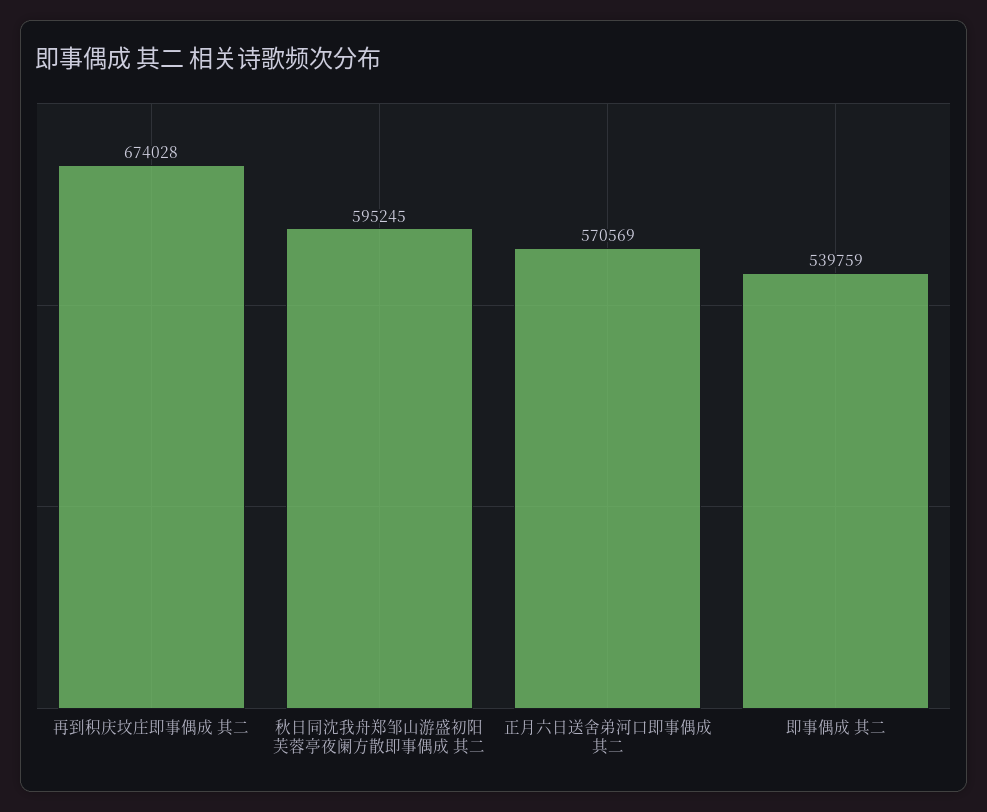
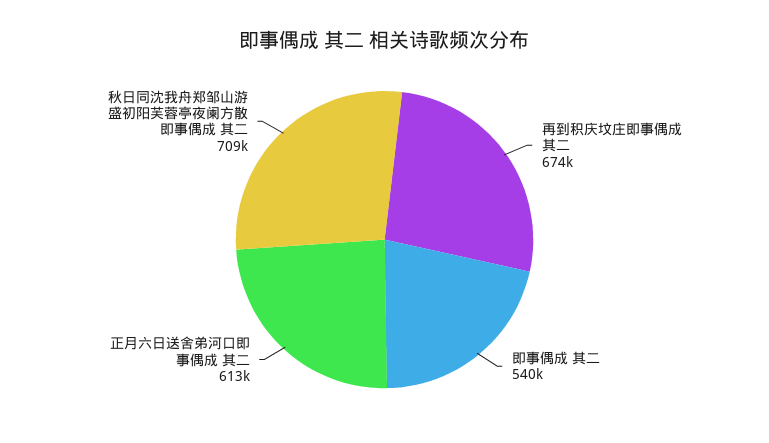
  {
    "再到积庆坟庄即事偶成 其二": 674028,
-   "秋日同沈我舟郑邹山游盛初阳芙蓉亭夜阑方散即事偶成 其二": 595245,
+   "秋日同沈我舟郑邹山游盛初阳芙蓉亭夜阑方散即事偶成 其二": 709000,
-   "正月六日送舍弟河口即事偶成 其二": 570569,
+   "正月六日送舍弟河口即事偶成 其二": 613000,
    "即事偶成 其二": 539759
  }

